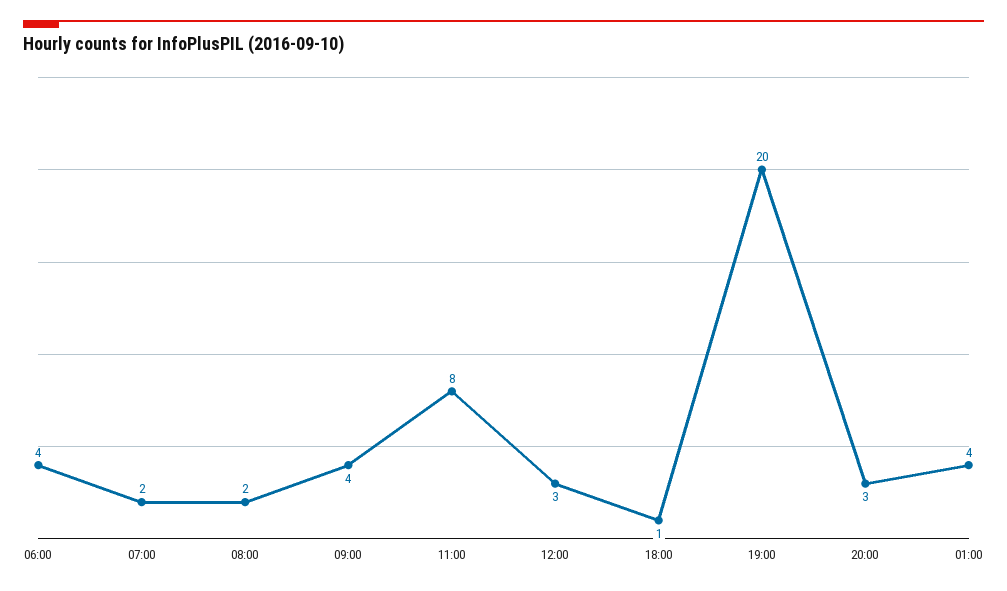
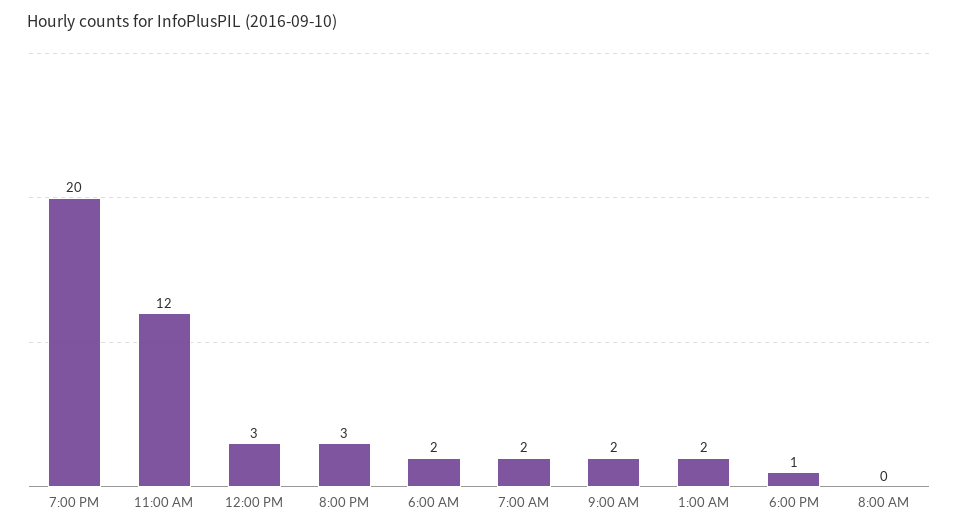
  {
-   "06:00": 4,
+   "06:00": 2,
    "07:00": 2,
-   "08:00": 2,
+   "08:00": 0,
-   "09:00": 4,
+   "09:00": 2,
-   "11:00": 8,
+   "11:00": 12,
    "12:00": 3,
    "18:00": 1,
    "19:00": 20,
    "20:00": 3,
-   "01:00": 4
+   "01:00": 2
  }

